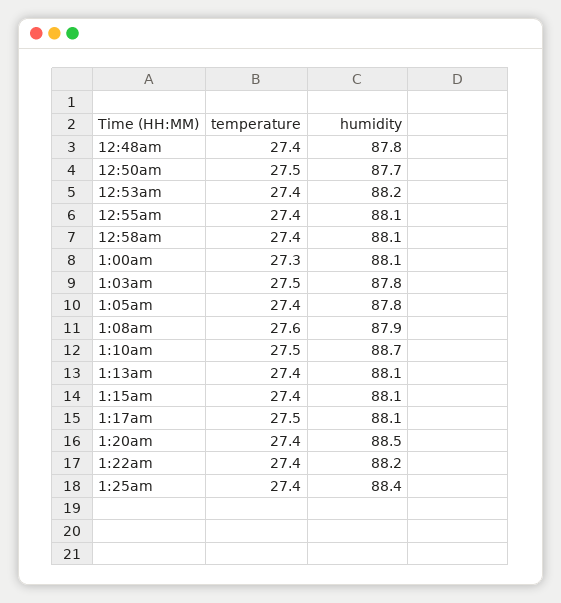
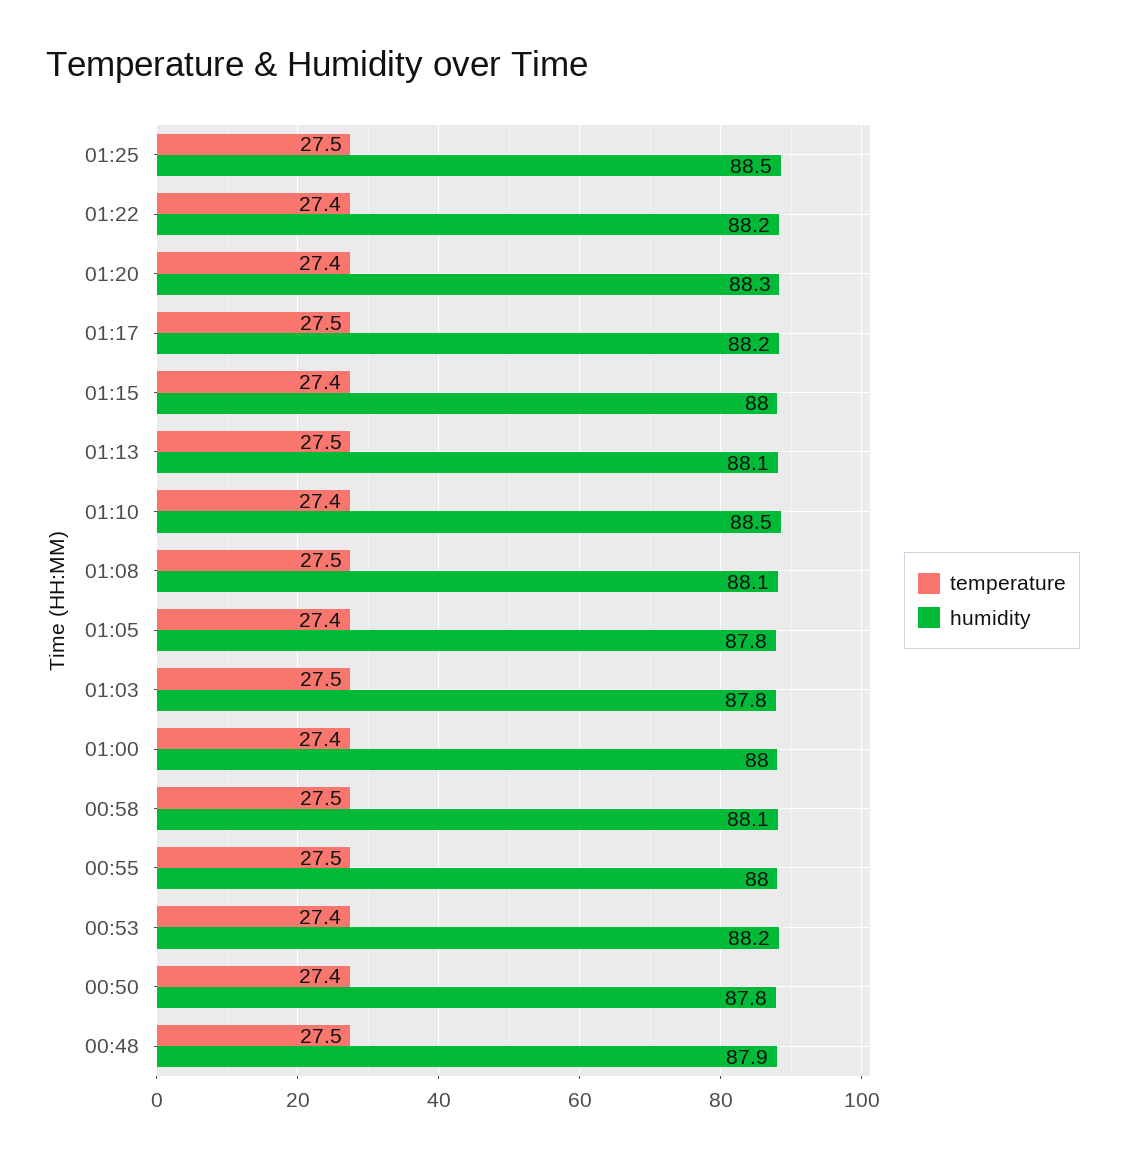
  {
    "temperature": {
-     "12:48am": 27.4,
+     "12:48am": 27.5,
-     "12:50am": 27.5,
+     "12:50am": 27.4,
      "12:53am": 27.4,
-     "12:55am": 27.4,
+     "12:55am": 27.5,
-     "12:58am": 27.4,
+     "12:58am": 27.5,
-     "1:00am": 27.3,
+     "1:00am": 27.4,
      "1:03am": 27.5,
      "1:05am": 27.4,
-     "1:08am": 27.6,
+     "1:08am": 27.5,
-     "1:10am": 27.5,
+     "1:10am": 27.4,
-     "1:13am": 27.4,
+     "1:13am": 27.5,
      "1:15am": 27.4,
      "1:17am": 27.5,
      "1:20am": 27.4,
      "1:22am": 27.4,
-     "1:25am": 27.4
+     "1:25am": 27.5
    },
    "humidity": {
-     "12:48am": 87.8,
+     "12:48am": 87.9,
-     "12:50am": 87.7,
+     "12:50am": 87.8,
      "12:53am": 88.2,
-     "12:55am": 88.1,
+     "12:55am": 88,
      "12:58am": 88.1,
-     "1:00am": 88.1,
+     "1:00am": 88,
      "1:03am": 87.8,
      "1:05am": 87.8,
-     "1:08am": 87.9,
+     "1:08am": 88.1,
-     "1:10am": 88.7,
+     "1:10am": 88.5,
      "1:13am": 88.1,
-     "1:15am": 88.1,
+     "1:15am": 88,
-     "1:17am": 88.1,
+     "1:17am": 88.2,
-     "1:20am": 88.5,
+     "1:20am": 88.3,
      "1:22am": 88.2,
-     "1:25am": 88.4
+     "1:25am": 88.5
    }
  }

